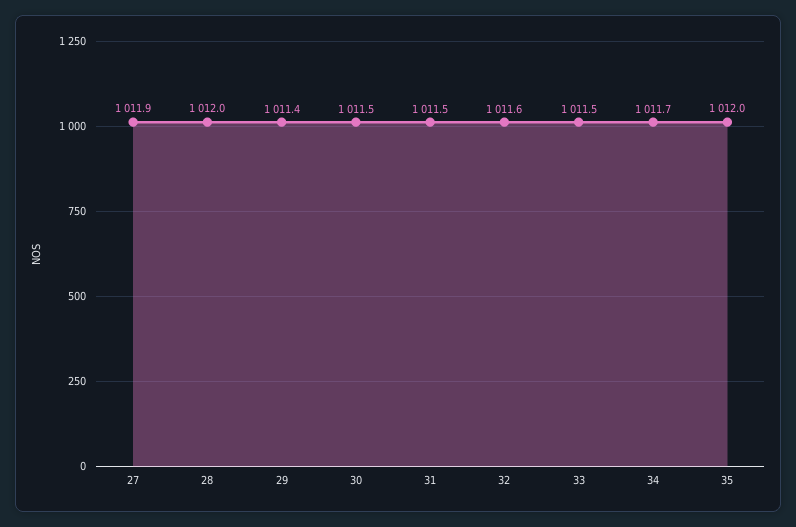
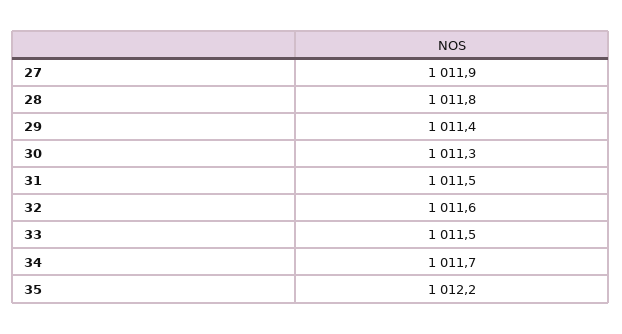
  {
    "27": 1011.9,
-   "28": 1012,
+   "28": 1011.8,
    "29": 1011.4,
-   "30": 1011.5,
+   "30": 1011.3,
    "31": 1011.5,
    "32": 1011.6,
    "33": 1011.5,
    "34": 1011.7,
-   "35": 1012
+   "35": 1012.2
  }

